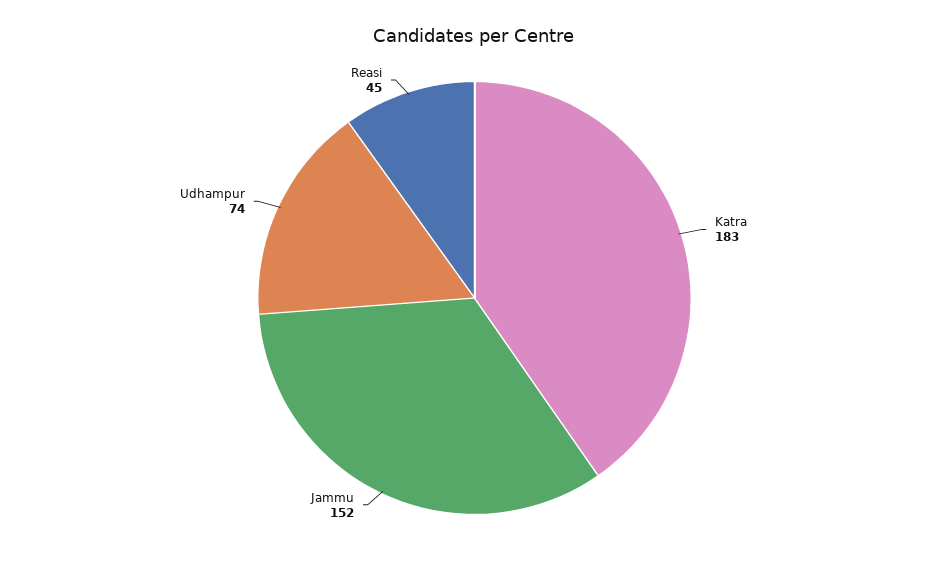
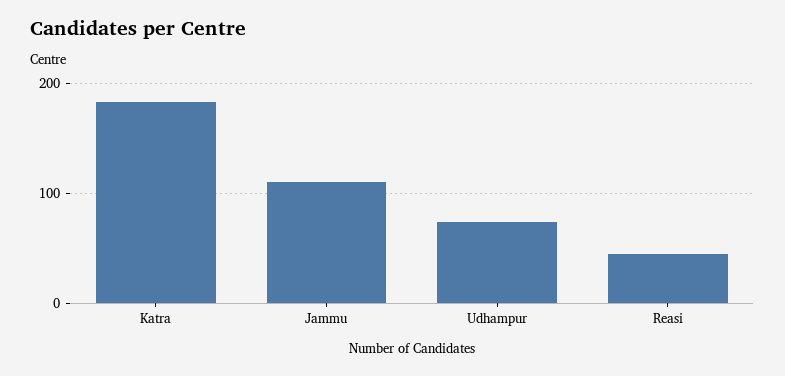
  {
    "Katra": 183,
-   "Jammu": 152,
+   "Jammu": 110,
    "Udhampur": 74,
    "Reasi": 45
  }

